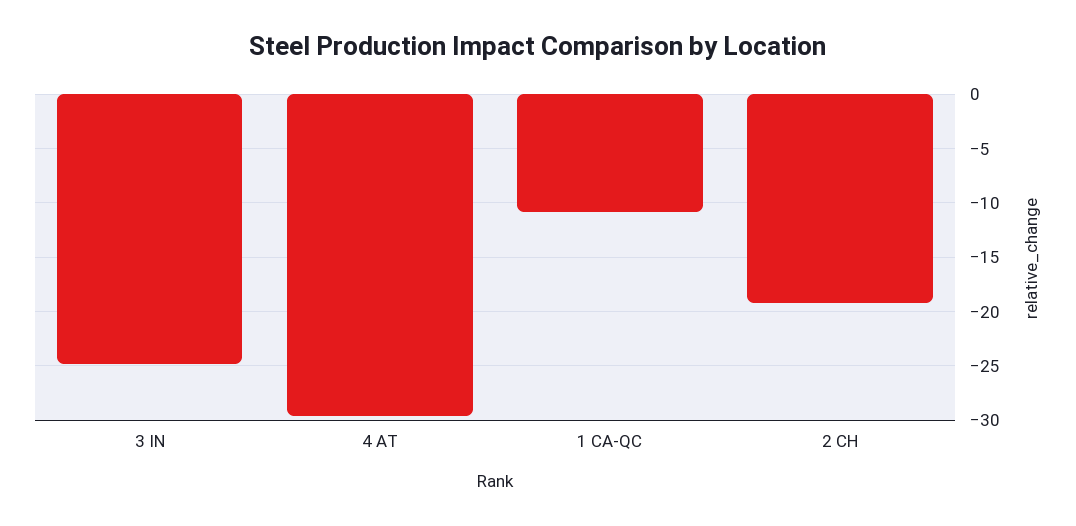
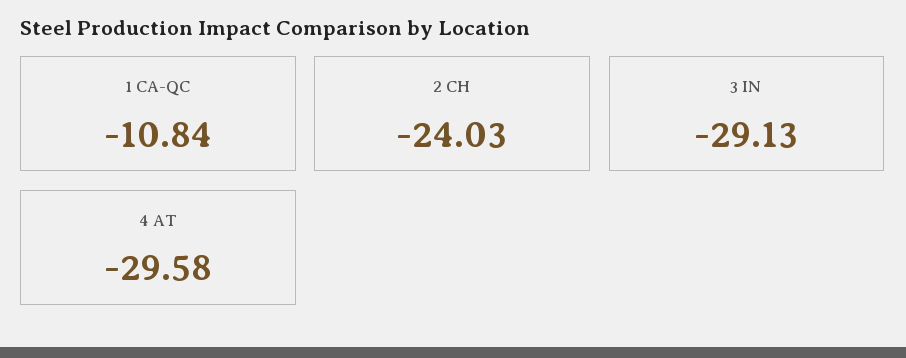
  {
-   "3 IN": -25,
+   "3 IN": -29.13,
    "4 AT": -29.58,
    "1 CA-QC": -10.84,
-   "2 CH": -19
+   "2 CH": -24.03
  }

